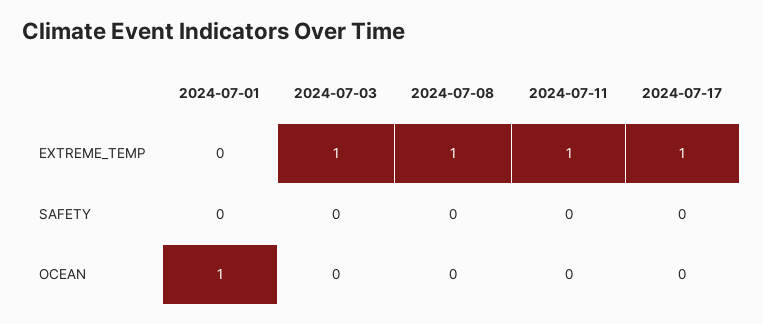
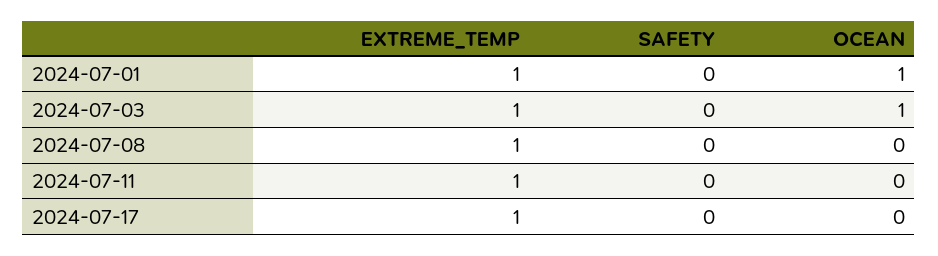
  {
    "2024-07-01": {
-     "EXTREME_TEMP": 0,
+     "EXTREME_TEMP": 1,
      "SAFETY": 0,
      "OCEAN": 1
    },
    "2024-07-03": {
      "EXTREME_TEMP": 1,
      "SAFETY": 0,
-     "OCEAN": 0
+     "OCEAN": 1
    },
    "2024-07-08": {
      "EXTREME_TEMP": 1,
      "SAFETY": 0,
      "OCEAN": 0
    },
    "2024-07-11": {
      "EXTREME_TEMP": 1,
      "SAFETY": 0,
      "OCEAN": 0
    },
    "2024-07-17": {
      "EXTREME_TEMP": 1,
      "SAFETY": 0,
      "OCEAN": 0
    }
  }

